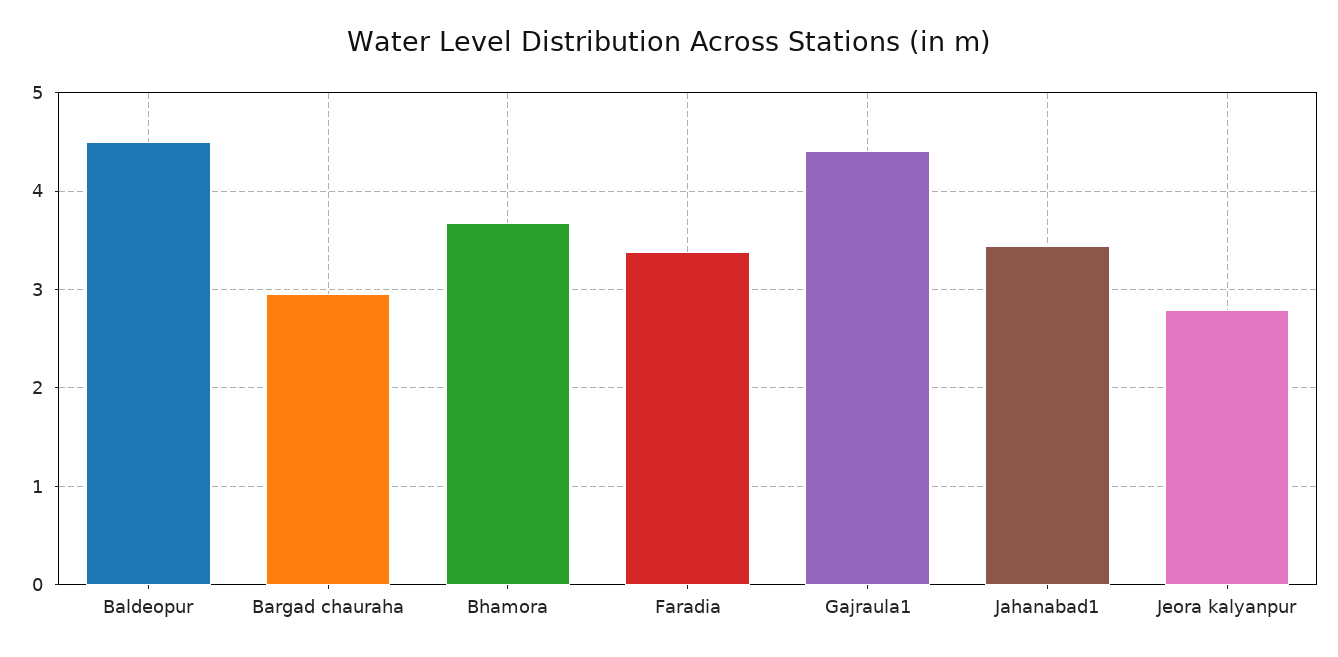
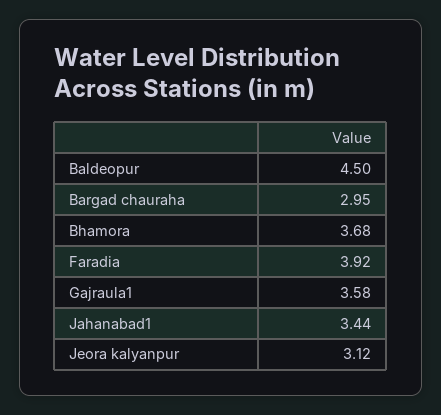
  {
    "Baldeopur": 4.5,
    "Bargad chauraha": 2.95,
    "Bhamora": 3.68,
-   "Faradia": 3.4,
+   "Faradia": 3.92,
-   "Gajraula1": 4.4,
+   "Gajraula1": 3.58,
    "Jahanabad1": 3.44,
-   "Jeora kalyanpur": 2.8
+   "Jeora kalyanpur": 3.12
  }

